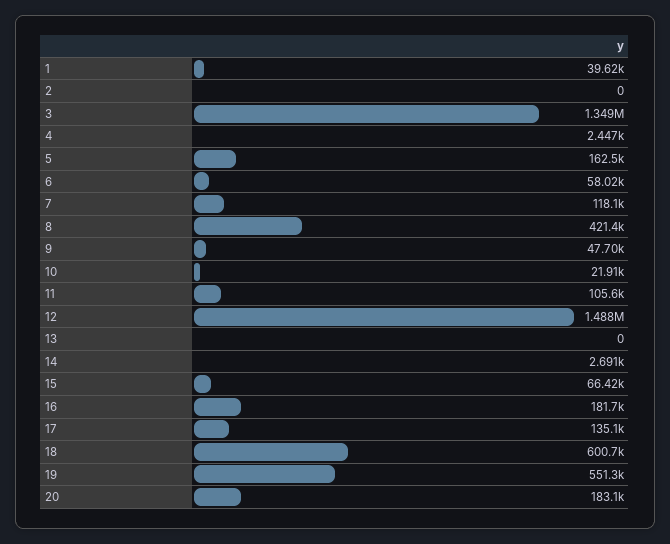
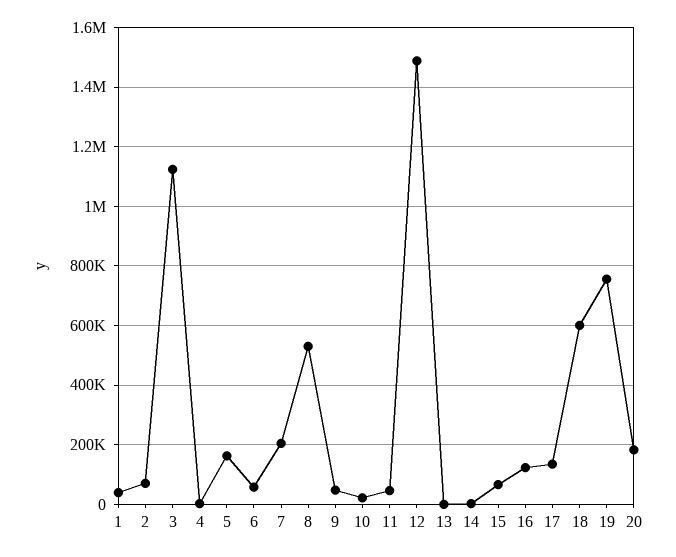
  {
    "1": 39620,
-   "2": 0,
+   "2": 75000,
-   "3": 1349000,
+   "3": 1125000,
    "4": 2447,
    "5": 162500,
    "6": 58020,
-   "7": 118100,
+   "7": 200000,
-   "8": 421400,
+   "8": 525000,
    "9": 47700,
    "10": 21910,
-   "11": 105600,
+   "11": 50000,
    "12": 1488000,
    "13": 0,
    "14": 2691,
    "15": 66420,
-   "16": 181700,
+   "16": 125000,
    "17": 135100,
    "18": 600700,
-   "19": 551300,
+   "19": 750000,
    "20": 183100
  }

